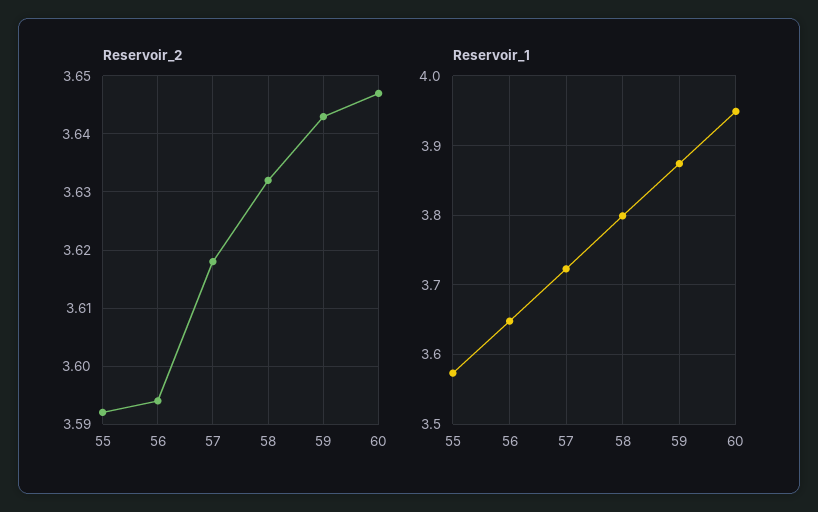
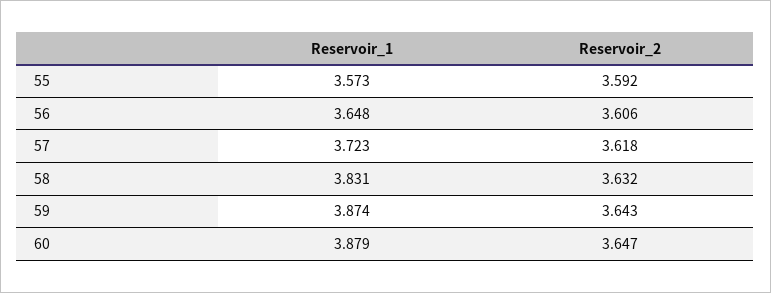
  {
    "Reservoir_2": {
      "55": 3.592,
-     "56": 3.595,
+     "56": 3.606,
      "57": 3.618,
      "58": 3.632,
      "59": 3.643,
      "60": 3.647
    },
    "Reservoir_1": {
      "55": 3.573,
      "56": 3.648,
      "57": 3.723,
-     "58": 3.8,
+     "58": 3.831,
      "59": 3.874,
-     "60": 3.95
+     "60": 3.879
    }
  }

